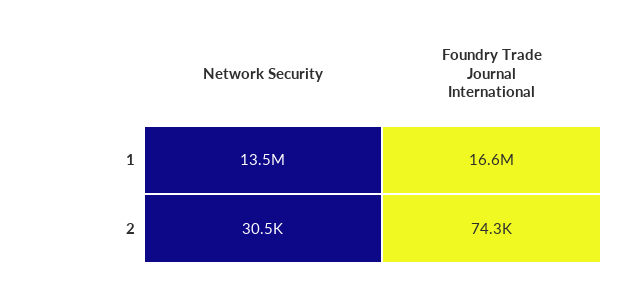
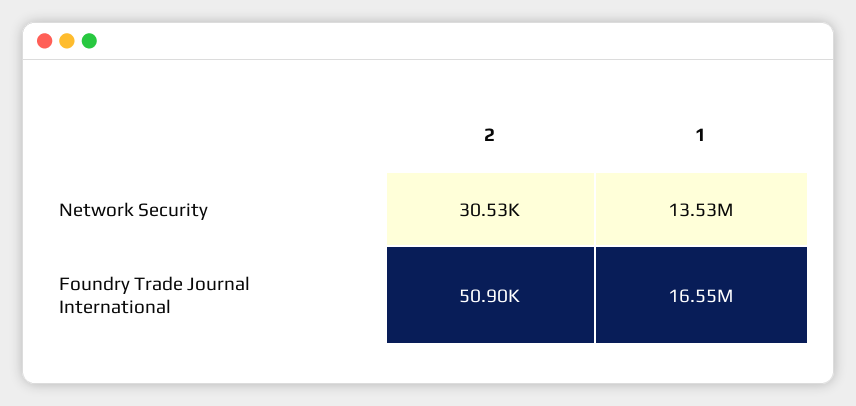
  {
    "Network Security": {
      "1": 13530000,
      "2": 30530
    },
    "Foundry Trade Journal International": {
      "1": 16550000,
-     "2": 74300
+     "2": 50900
    }
  }

